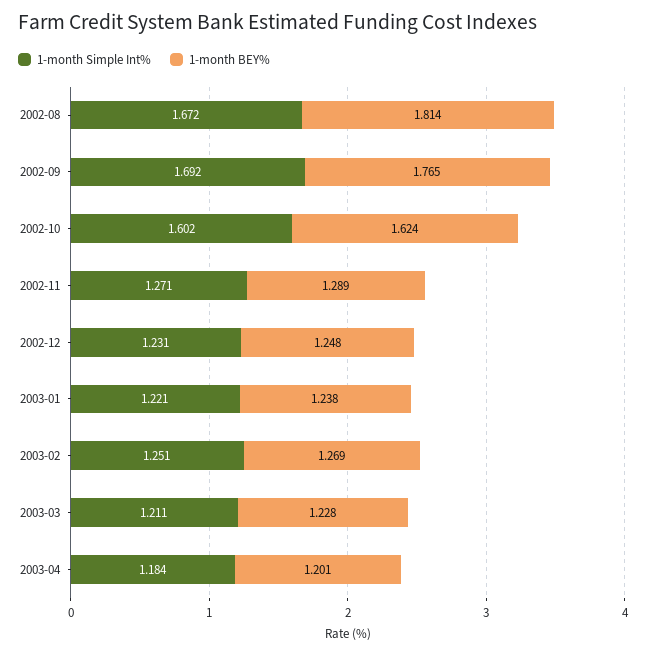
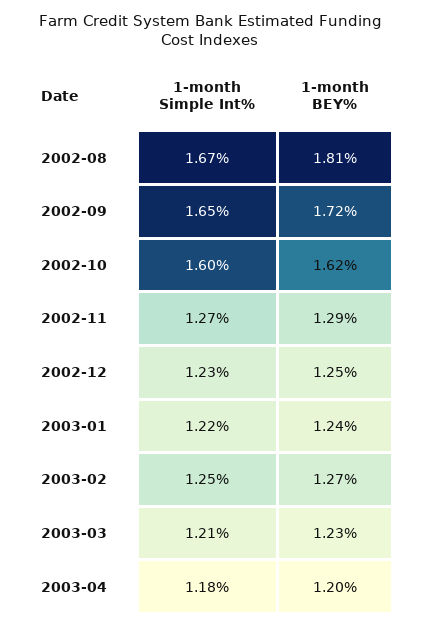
  {
    "1-month Simple Int%": {
      "2002-08": 1.672,
-     "2002-09": 1.692,
+     "2002-09": 1.65,
      "2002-10": 1.602,
      "2002-11": 1.271,
      "2002-12": 1.231,
      "2003-01": 1.221,
      "2003-02": 1.251,
      "2003-03": 1.211,
      "2003-04": 1.184
    },
    "1-month BEY%": {
      "2002-08": 1.814,
-     "2002-09": 1.765,
+     "2002-09": 1.72,
      "2002-10": 1.624,
      "2002-11": 1.289,
      "2002-12": 1.248,
      "2003-01": 1.238,
      "2003-02": 1.269,
      "2003-03": 1.228,
      "2003-04": 1.201
    }
  }

